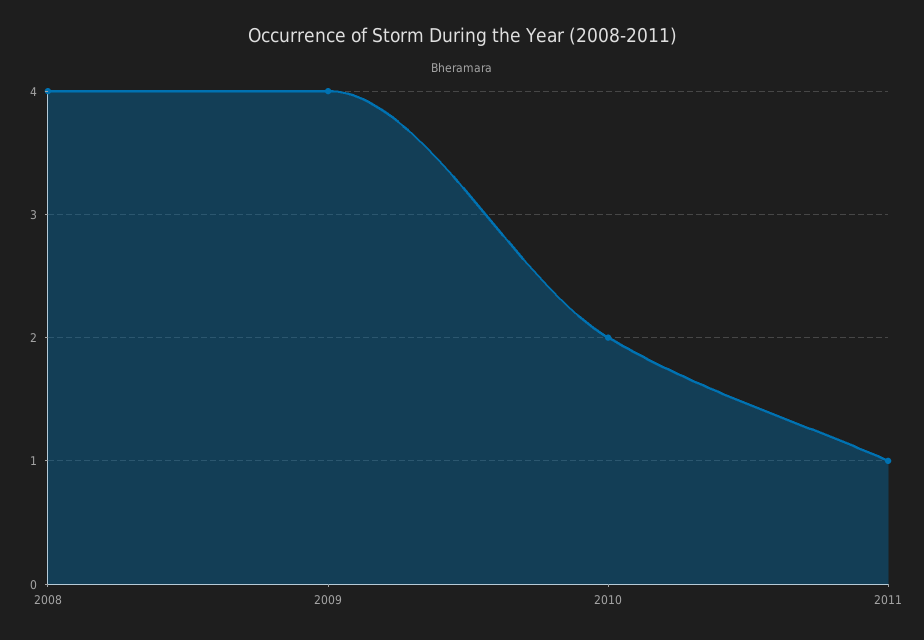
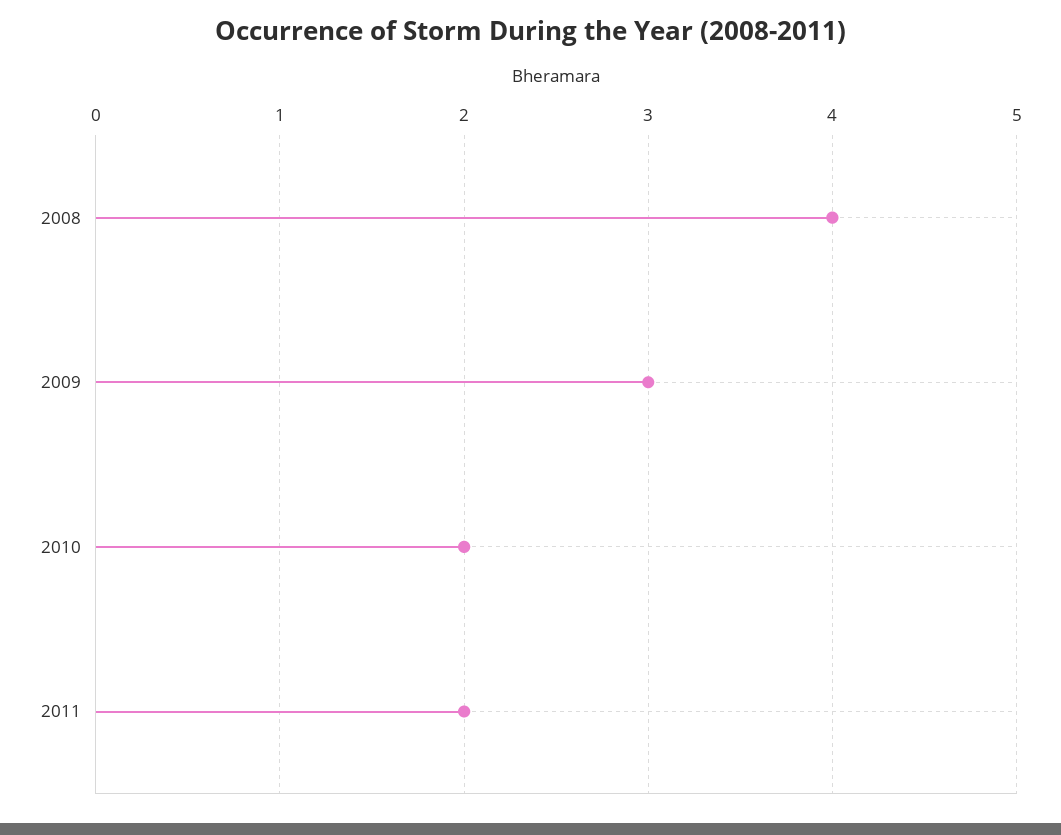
  {
    "2008": 4,
-   "2009": 4,
+   "2009": 3,
    "2010": 2,
-   "2011": 1
+   "2011": 2
  }

